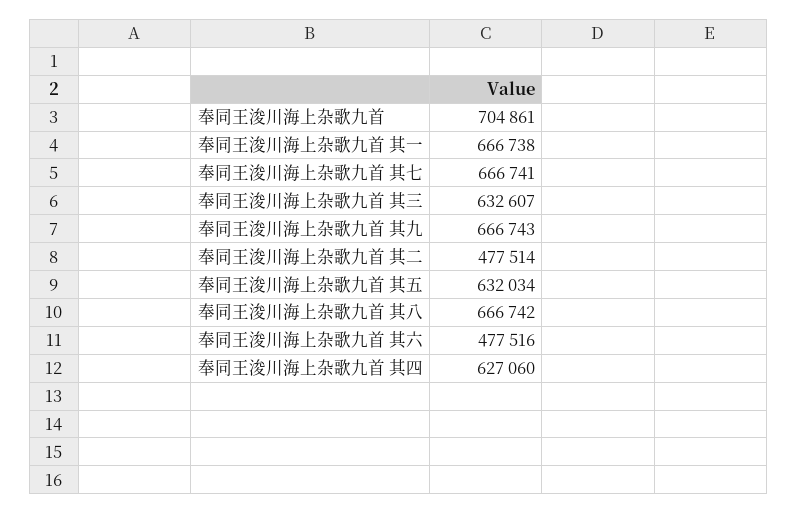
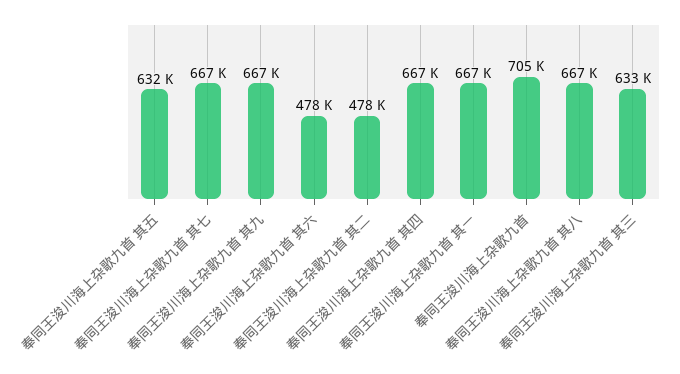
  {
    "奉同王浚川海上杂歌九首": 704861,
    "奉同王浚川海上杂歌九首 其一": 666738,
    "奉同王浚川海上杂歌九首 其七": 666741,
    "奉同王浚川海上杂歌九首 其三": 632607,
    "奉同王浚川海上杂歌九首 其九": 666743,
    "奉同王浚川海上杂歌九首 其二": 477514,
    "奉同王浚川海上杂歌九首 其五": 632034,
    "奉同王浚川海上杂歌九首 其八": 666742,
    "奉同王浚川海上杂歌九首 其六": 477516,
-   "奉同王浚川海上杂歌九首 其四": 627060
+   "奉同王浚川海上杂歌九首 其四": 667000
  }

